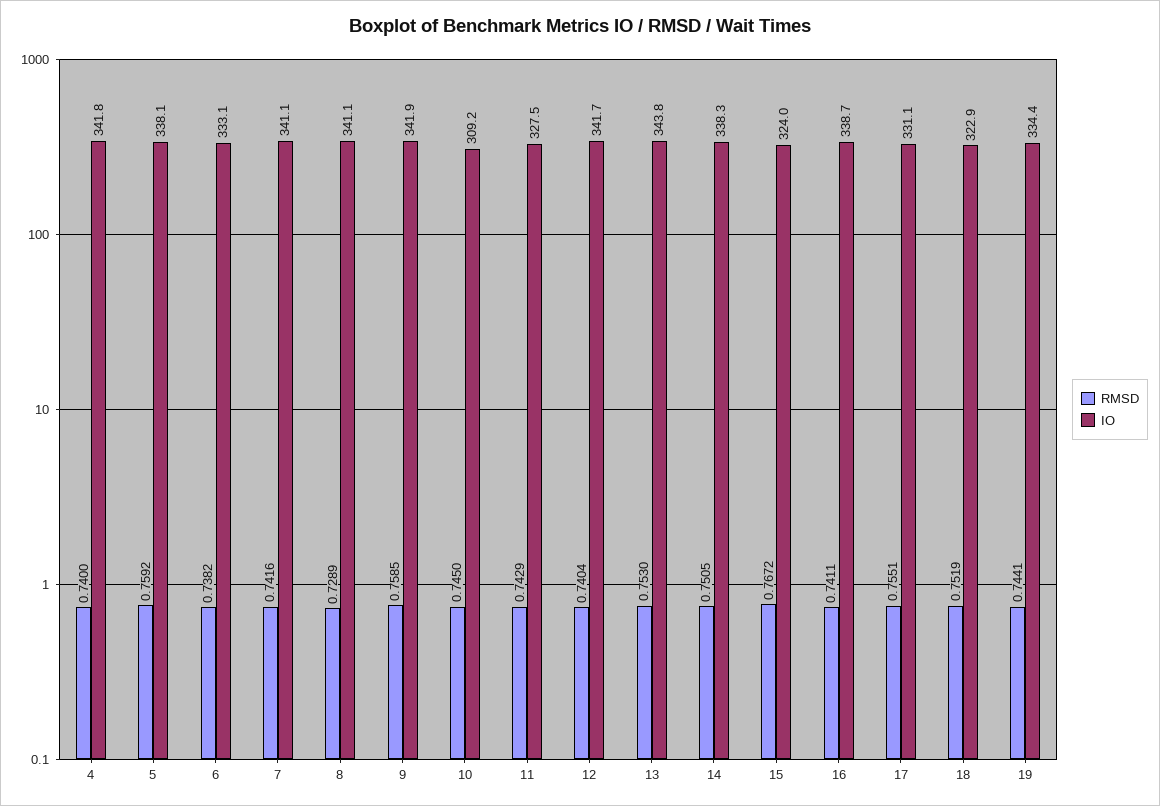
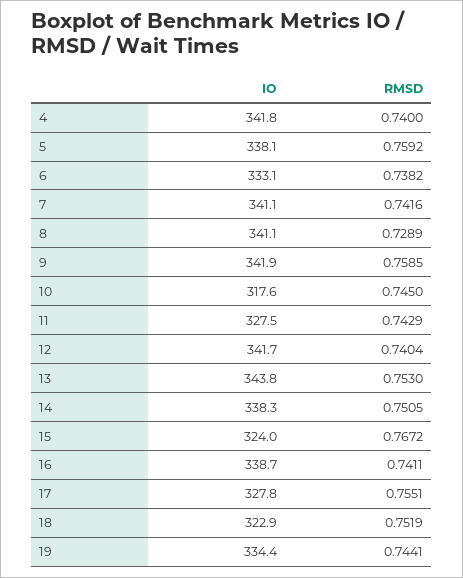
  {
    "RMSD": {
      "4": 0.74,
      "5": 0.7592,
      "6": 0.7382,
      "7": 0.7416,
      "8": 0.7289,
      "9": 0.7585,
      "10": 0.745,
      "11": 0.7429,
      "12": 0.7404,
      "13": 0.753,
      "14": 0.7505,
      "15": 0.7672,
      "16": 0.7411,
      "17": 0.7551,
      "18": 0.7519,
      "19": 0.7441
    },
    "IO": {
      "4": 341.8,
      "5": 338.1,
      "6": 333.1,
      "7": 341.1,
      "8": 341.1,
      "9": 341.9,
-     "10": 309.2,
+     "10": 317.6,
      "11": 327.5,
      "12": 341.7,
      "13": 343.8,
      "14": 338.3,
      "15": 324,
      "16": 338.7,
-     "17": 331.1,
+     "17": 327.8,
      "18": 322.9,
      "19": 334.4
    }
  }

